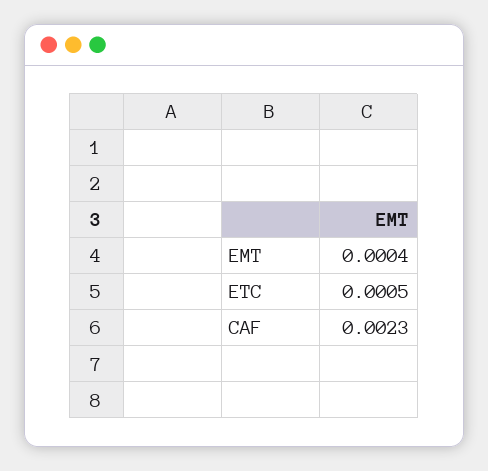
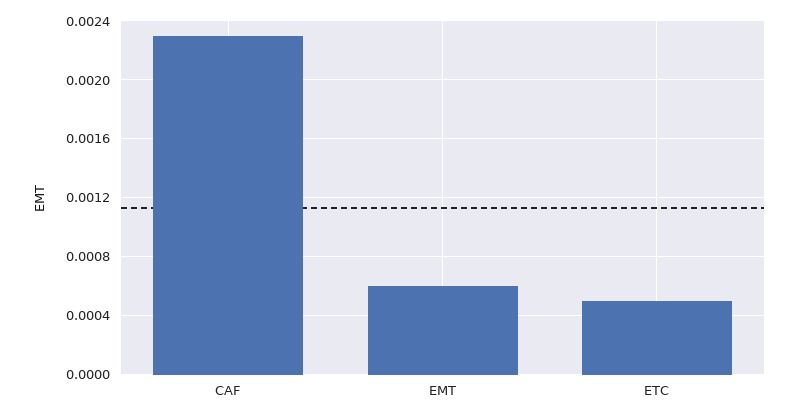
  {
-   "EMT": 0.0004,
+   "EMT": 0.0006,
    "ETC": 0.0005,
    "CAF": 0.0023
  }

